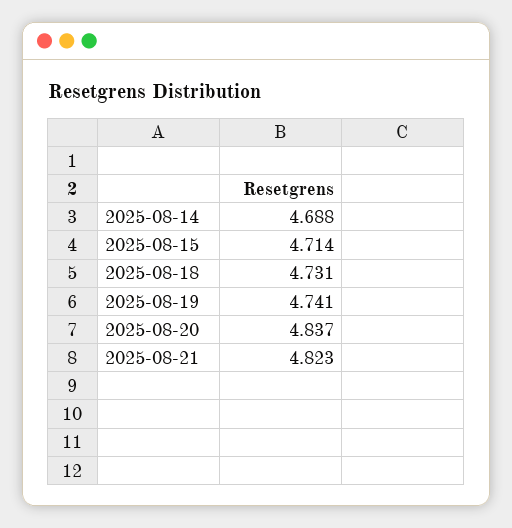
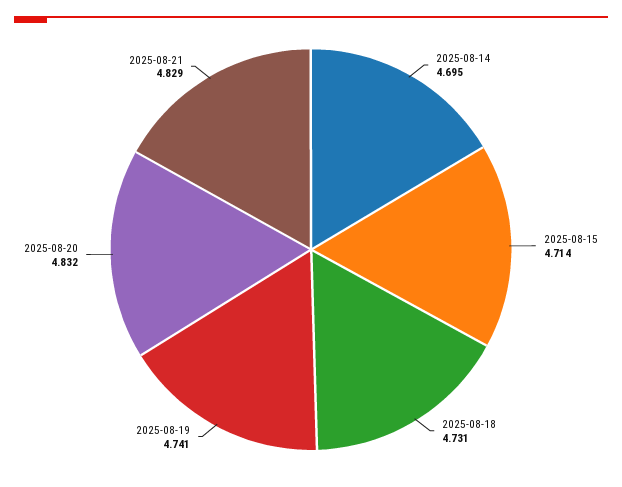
  {
-   "2025-08-14": 4.688,
+   "2025-08-14": 4.695,
    "2025-08-15": 4.714,
    "2025-08-18": 4.731,
    "2025-08-19": 4.741,
-   "2025-08-20": 4.837,
+   "2025-08-20": 4.832,
-   "2025-08-21": 4.823
+   "2025-08-21": 4.829
  }

